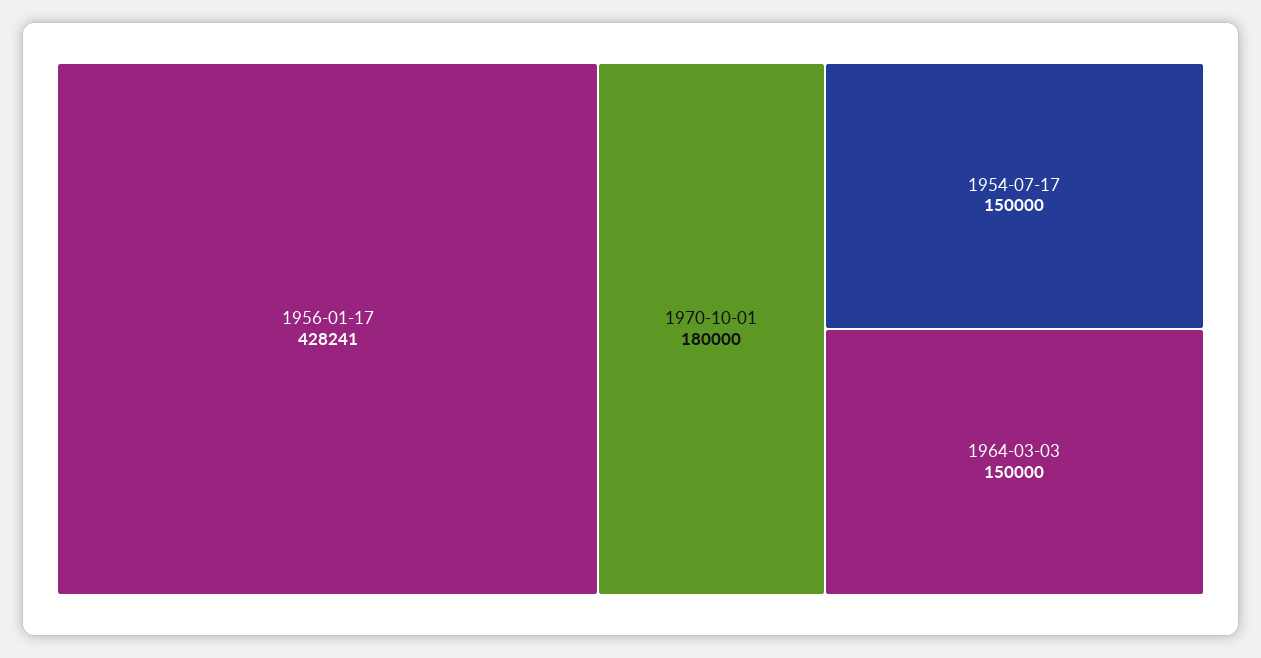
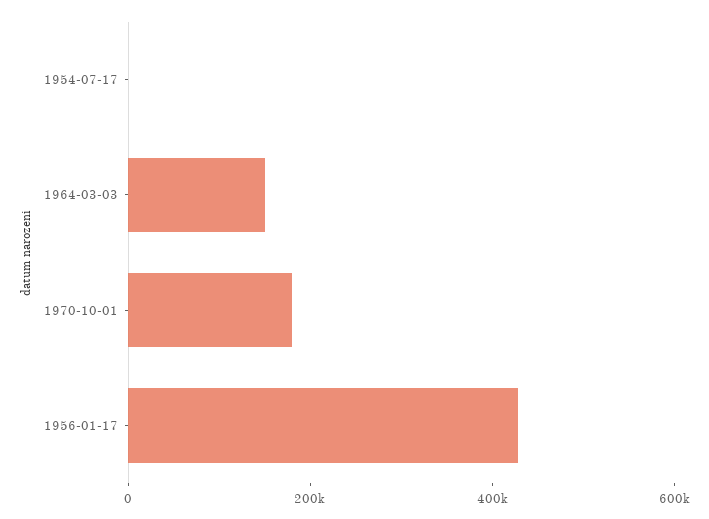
  {
    "1956-01-17": 428241,
    "1970-10-01": 180000,
-   "1954-07-17": 150000,
+   "1954-07-17": 0,
    "1964-03-03": 150000
  }

